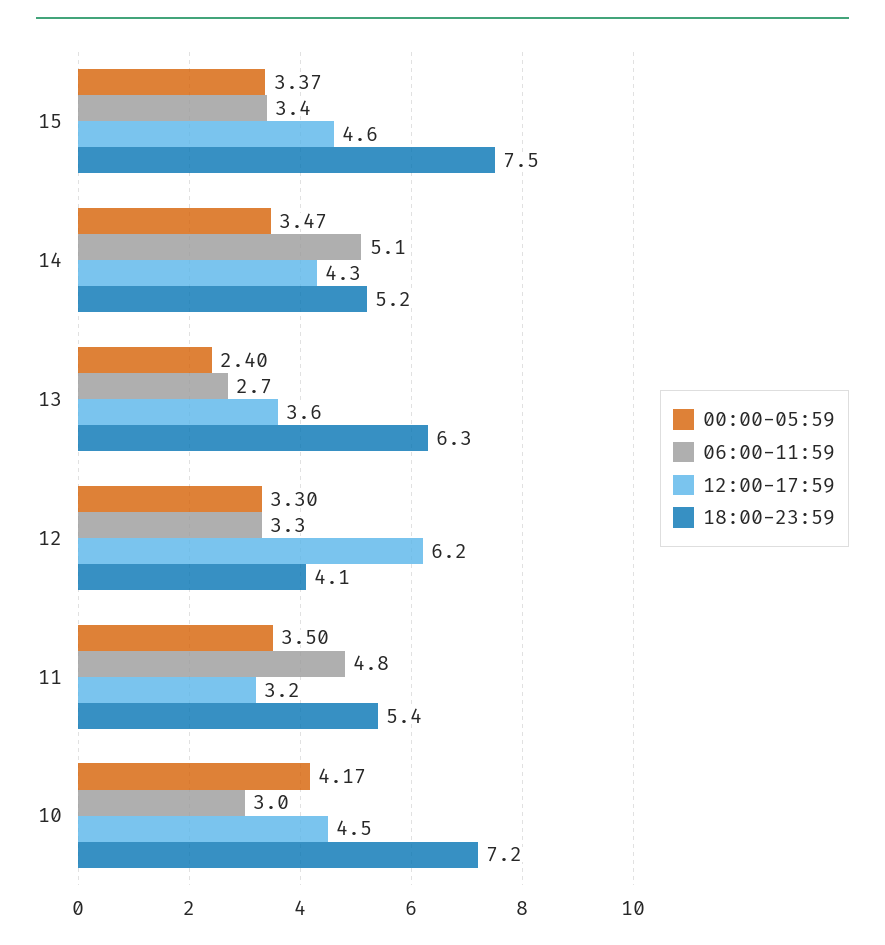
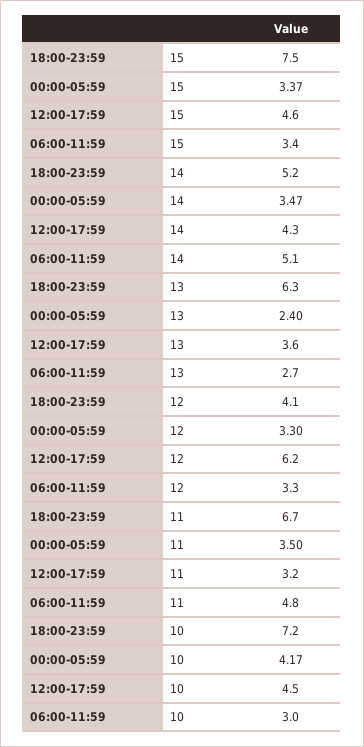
  {
    "00:00-05:59": {
      "15": 3.37,
      "14": 3.47,
      "13": 2.4,
      "12": 3.3,
      "11": 3.5,
      "10": 4.17
    },
    "06:00-11:59": {
      "15": 3.4,
      "14": 5.1,
      "13": 2.7,
      "12": 3.3,
      "11": 4.8,
      "10": 3
    },
    "12:00-17:59": {
      "15": 4.6,
      "14": 4.3,
      "13": 3.6,
      "12": 6.2,
      "11": 3.2,
      "10": 4.5
    },
    "18:00-23:59": {
      "15": 7.5,
      "14": 5.2,
      "13": 6.3,
      "12": 4.1,
-     "11": 5.4,
+     "11": 6.7,
      "10": 7.2
    }
  }

